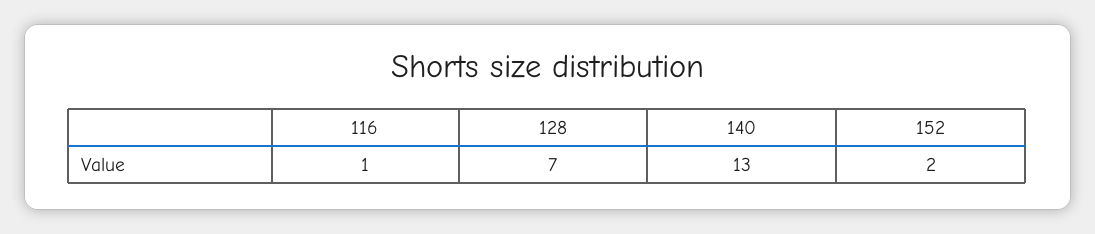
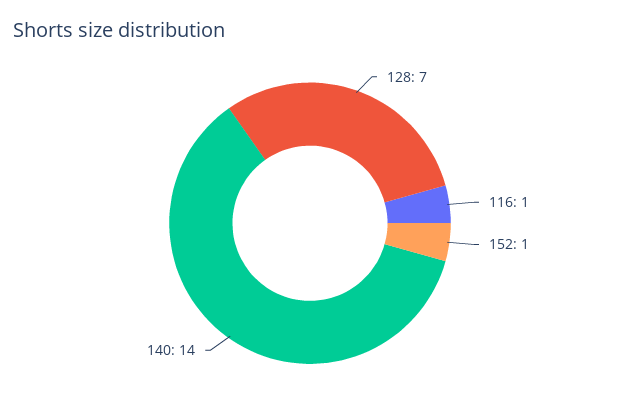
  {
    "116": 1,
    "128": 7,
-   "140": 13,
+   "140": 14,
-   "152": 2
+   "152": 1
  }

